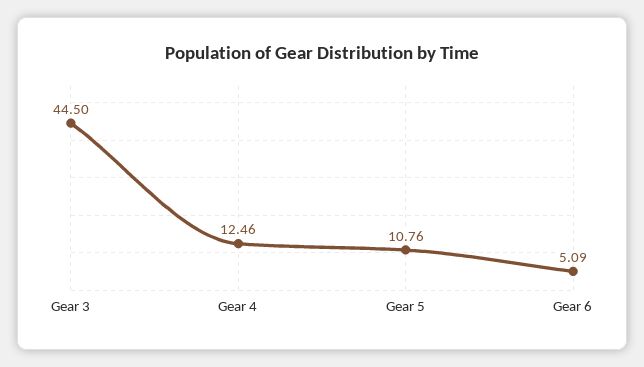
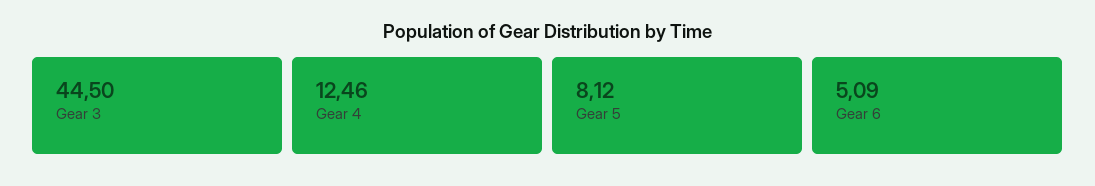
  {
    "Gear 3": 44.5,
    "Gear 4": 12.46,
-   "Gear 5": 10.76,
+   "Gear 5": 8.12,
    "Gear 6": 5.09
  }

